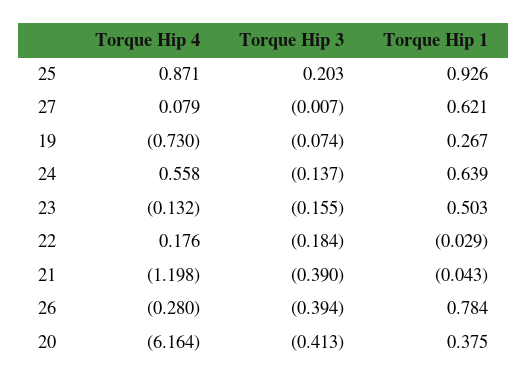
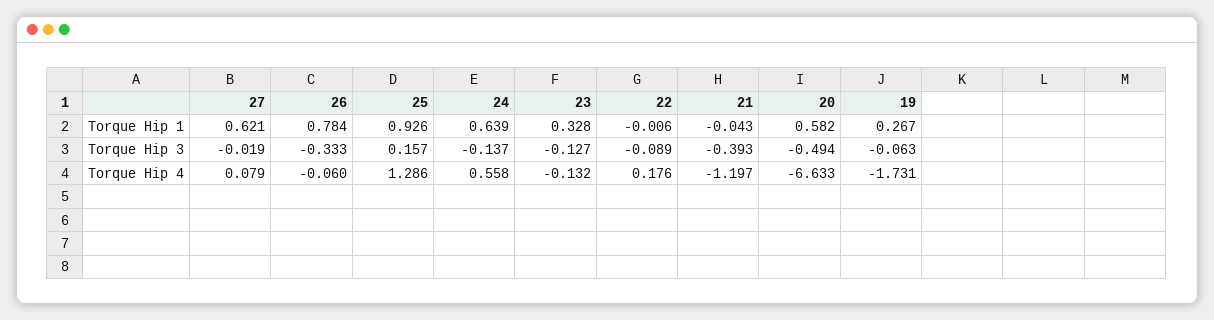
  {
    "Torque Hip 4": {
-     "25": 0.871,
+     "25": 1.286,
      "27": 0.079,
-     "19": -0.73,
+     "19": -1.731,
      "24": 0.558,
      "23": -0.132,
      "22": 0.176,
-     "21": -1.198,
+     "21": -1.197,
-     "26": -0.28,
+     "26": -0.06,
-     "20": -6.164
+     "20": -6.633
    },
    "Torque Hip 3": {
-     "25": 0.203,
+     "25": 0.157,
-     "27": -0.007,
+     "27": -0.019,
-     "19": -0.074,
+     "19": -0.063,
      "24": -0.137,
-     "23": -0.155,
+     "23": -0.127,
-     "22": -0.184,
+     "22": -0.089,
-     "21": -0.39,
+     "21": -0.393,
-     "26": -0.394,
+     "26": -0.333,
-     "20": -0.413
+     "20": -0.494
    },
    "Torque Hip 1": {
      "25": 0.926,
      "27": 0.621,
      "19": 0.267,
      "24": 0.639,
-     "23": 0.503,
+     "23": 0.328,
-     "22": -0.029,
+     "22": -0.006,
      "21": -0.043,
      "26": 0.784,
-     "20": 0.375
+     "20": 0.582
    }
  }

